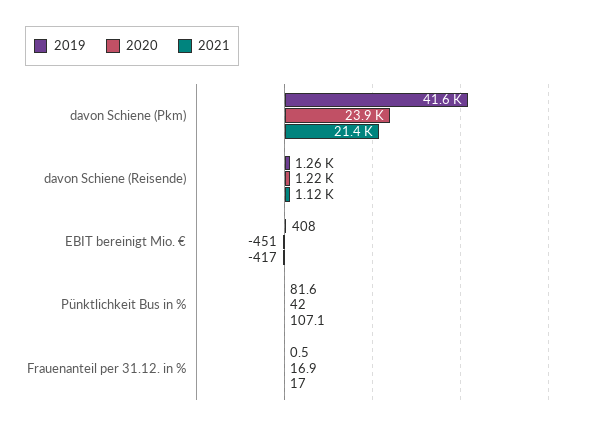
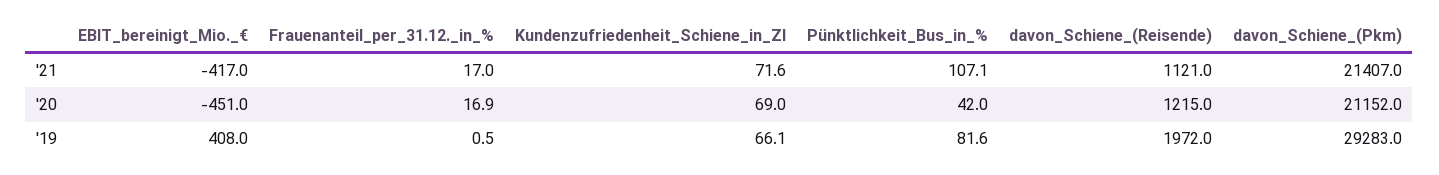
  {
    "2019": {
-     "davon Schiene (Pkm)": 41600,
+     "davon Schiene (Pkm)": 29283,
-     "davon Schiene (Reisende)": 1260,
+     "davon Schiene (Reisende)": 1972,
      "EBIT bereinigt Mio. €": 408,
      "Pünktlichkeit Bus in %": 81.6,
-     "Frauenanteil per 31.12. in %": 0.5
+     "Frauenanteil per 31.12. in %": 0.5,
+     "Kundenzufriedenheit_Schiene_in_ZI": 66.1
    },
    "2020": {
-     "davon Schiene (Pkm)": 23900,
+     "davon Schiene (Pkm)": 21152,
      "davon Schiene (Reisende)": 1215,
      "EBIT bereinigt Mio. €": -451,
      "Pünktlichkeit Bus in %": 42,
-     "Frauenanteil per 31.12. in %": 16.9
+     "Frauenanteil per 31.12. in %": 16.9,
+     "Kundenzufriedenheit_Schiene_in_ZI": 69
    },
    "2021": {
      "davon Schiene (Pkm)": 21407,
      "davon Schiene (Reisende)": 1121,
      "EBIT bereinigt Mio. €": -417,
      "Pünktlichkeit Bus in %": 107.1,
-     "Frauenanteil per 31.12. in %": 17
+     "Frauenanteil per 31.12. in %": 17,
+     "Kundenzufriedenheit_Schiene_in_ZI": 71.6
    }
  }

